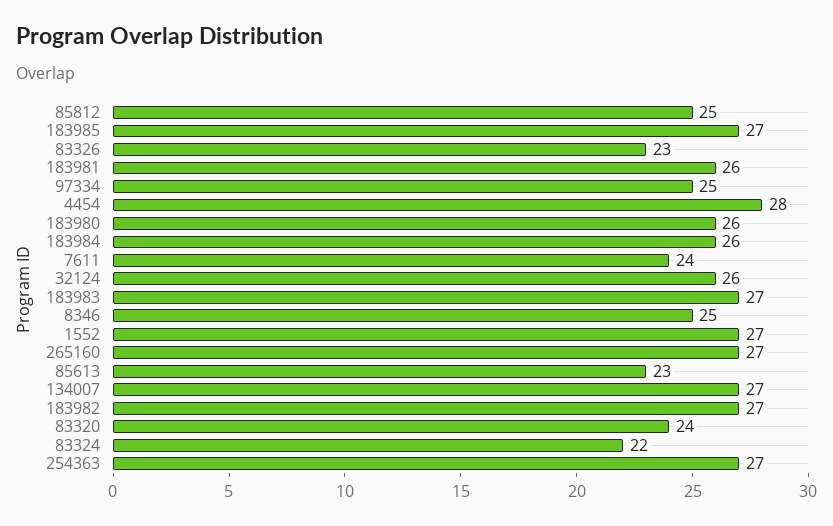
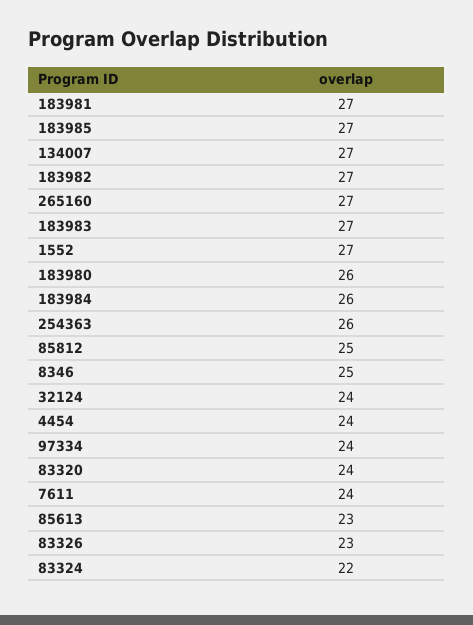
  {
    "85812": 25,
    "183985": 27,
    "83326": 23,
-   "183981": 26,
+   "183981": 27,
-   "97334": 25,
+   "97334": 24,
-   "4454": 28,
+   "4454": 24,
    "183980": 26,
    "183984": 26,
    "7611": 24,
-   "32124": 26,
+   "32124": 24,
    "183983": 27,
    "8346": 25,
    "1552": 27,
    "265160": 27,
    "85613": 23,
    "134007": 27,
    "183982": 27,
    "83320": 24,
    "83324": 22,
-   "254363": 27
+   "254363": 26
  }

